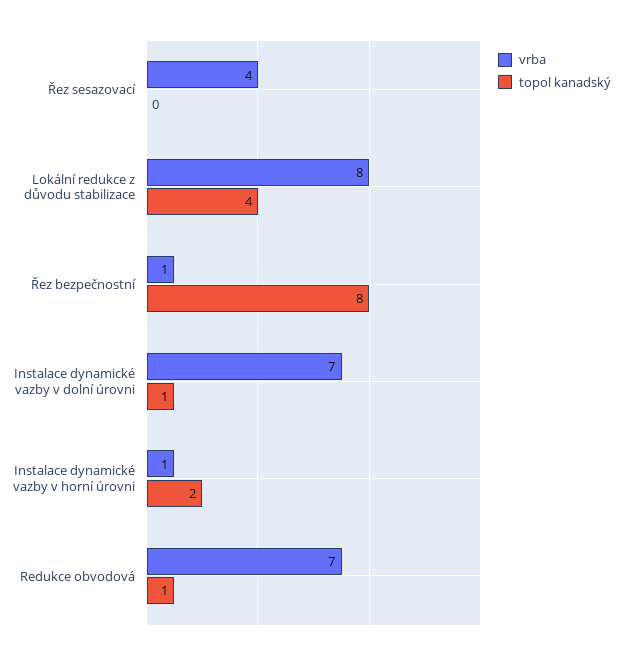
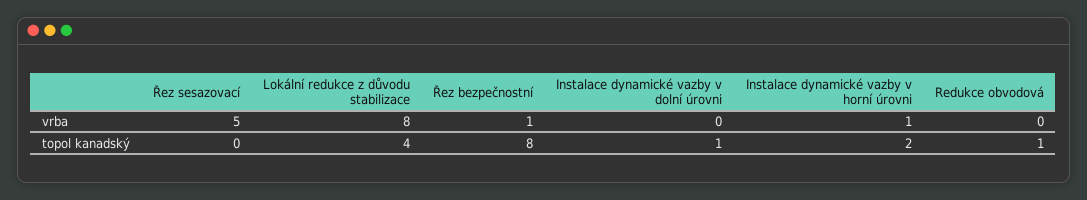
  {
    "vrba": {
-     "Řez sesazovací": 4,
+     "Řez sesazovací": 5,
      "Lokální redukce z důvodu stabilizace": 8,
      "Řez bezpečnostní": 1,
-     "Instalace dynamické vazby v dolní úrovni": 7,
+     "Instalace dynamické vazby v dolní úrovni": 0,
      "Instalace dynamické vazby v horní úrovni": 1,
-     "Redukce obvodová": 7
+     "Redukce obvodová": 0
    },
    "topol kanadský": {
      "Řez sesazovací": 0,
      "Lokální redukce z důvodu stabilizace": 4,
      "Řez bezpečnostní": 8,
      "Instalace dynamické vazby v dolní úrovni": 1,
      "Instalace dynamické vazby v horní úrovni": 2,
      "Redukce obvodová": 1
    }
  }

